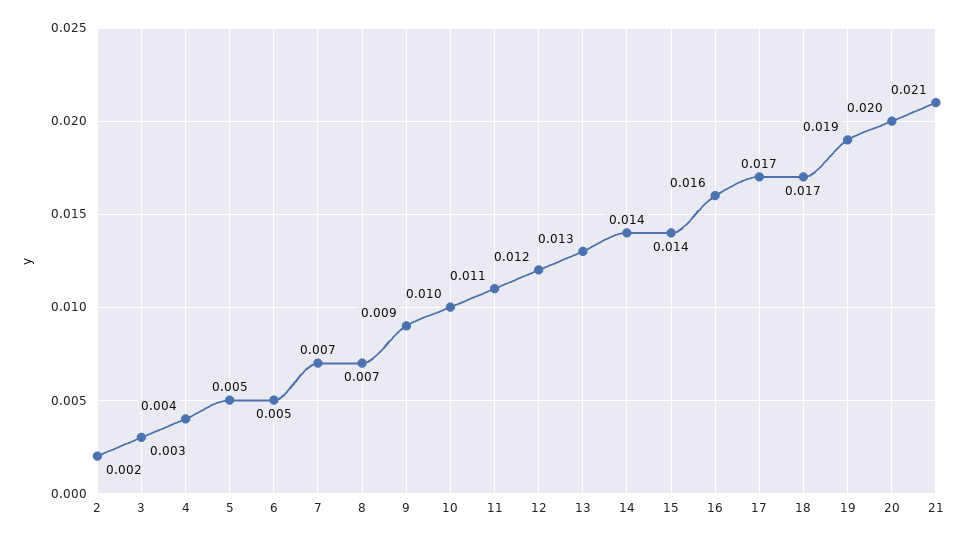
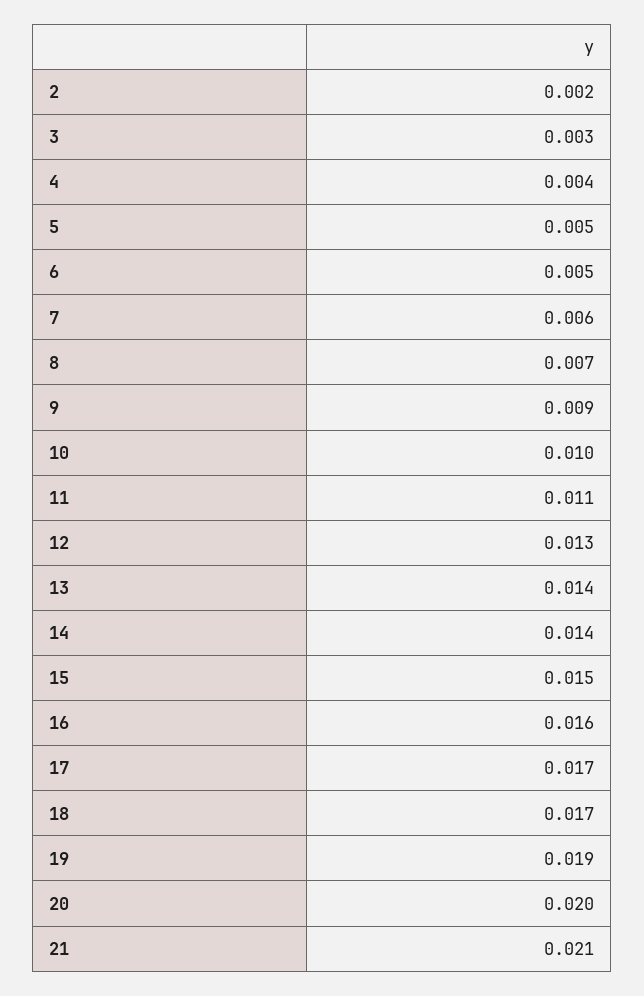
  {
    "2": 0.002,
    "3": 0.003,
    "4": 0.004,
    "5": 0.005,
    "6": 0.005,
-   "7": 0.007,
+   "7": 0.006,
    "8": 0.007,
    "9": 0.009,
    "10": 0.01,
    "11": 0.011,
-   "12": 0.012,
+   "12": 0.013,
-   "13": 0.013,
+   "13": 0.014,
    "14": 0.014,
-   "15": 0.014,
+   "15": 0.015,
    "16": 0.016,
    "17": 0.017,
    "18": 0.017,
    "19": 0.019,
    "20": 0.02,
    "21": 0.021
  }

